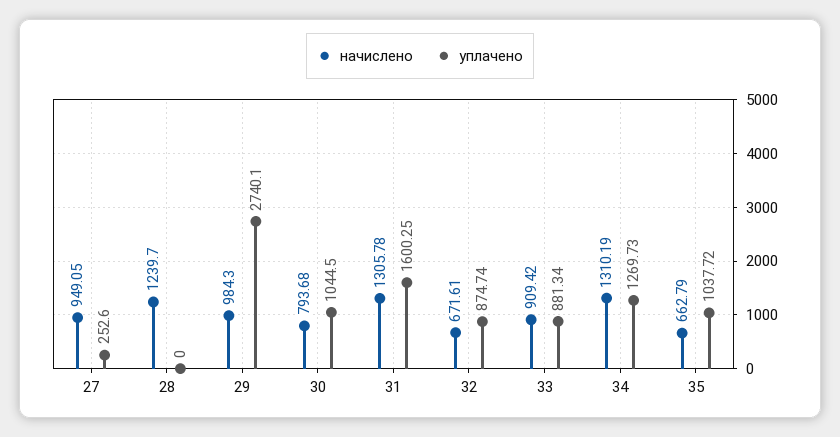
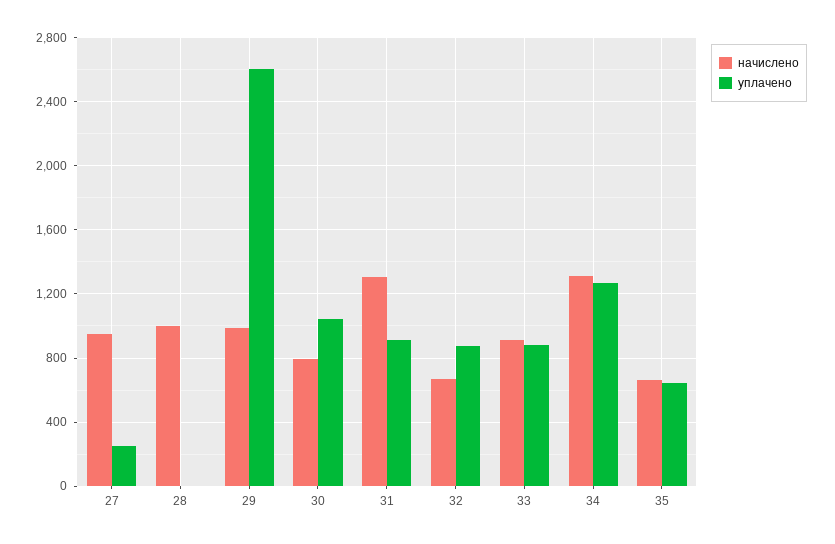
  {
    "начислено": {
      "27": 949.05,
-     "28": 1239.7,
+     "28": 1000,
      "29": 984.3,
      "30": 793.68,
      "31": 1305.78,
      "32": 671.61,
      "33": 909.42,
      "34": 1310.19,
      "35": 662.79
    },
    "уплачено": {
      "27": 252.6,
      "28": 0,
-     "29": 2740.1,
+     "29": 2600,
      "30": 1044.5,
-     "31": 1600.25,
+     "31": 900,
      "32": 874.74,
      "33": 881.34,
      "34": 1269.73,
-     "35": 1037.72
+     "35": 650
    }
  }

